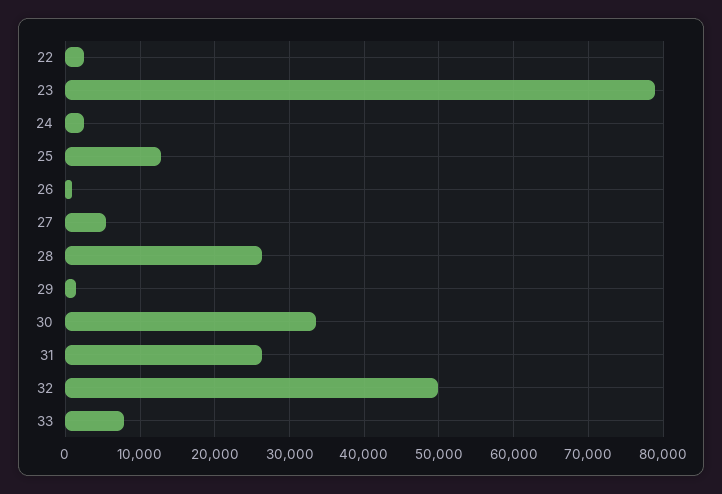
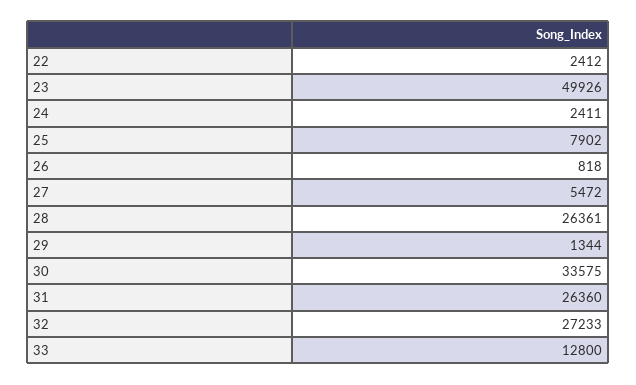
  {
    "22": 2412,
-   "23": 79000,
+   "23": 49926,
    "24": 2411,
-   "25": 13000,
+   "25": 7902,
    "26": 818,
    "27": 5472,
    "28": 26361,
    "29": 1344,
    "30": 33575,
    "31": 26360,
-   "32": 50000,
+   "32": 27233,
-   "33": 8000
+   "33": 12800
  }

